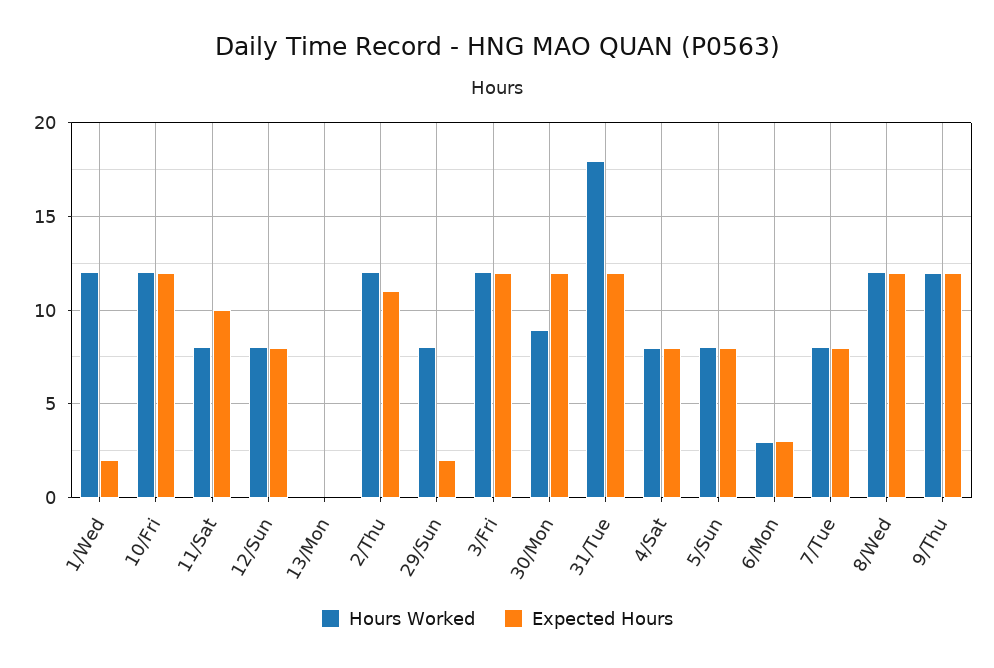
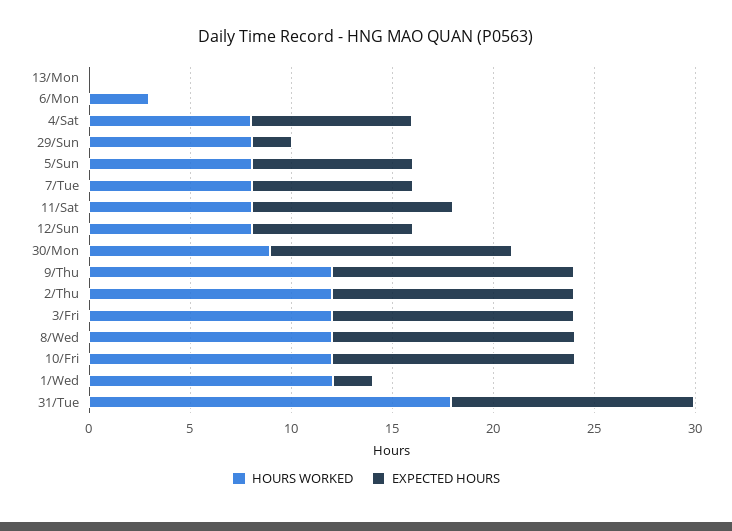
  {
    "Hours Worked": {
      "1/Wed": 12,
      "10/Fri": 12,
      "11/Sat": 8,
      "12/Sun": 8,
      "13/Mon": 0,
      "2/Thu": 12,
      "29/Sun": 8,
      "3/Fri": 12,
      "30/Mon": 9,
      "31/Tue": 18,
      "4/Sat": 8,
      "5/Sun": 8,
      "6/Mon": 3,
      "7/Tue": 8,
      "8/Wed": 12,
      "9/Thu": 12
    },
    "Expected Hours": {
      "1/Wed": 2,
      "10/Fri": 12,
      "11/Sat": 10,
      "12/Sun": 8,
      "13/Mon": 0,
-     "2/Thu": 11,
+     "2/Thu": 12,
      "29/Sun": 2,
      "3/Fri": 12,
      "30/Mon": 12,
      "31/Tue": 12,
      "4/Sat": 8,
      "5/Sun": 8,
-     "6/Mon": 3,
+     "6/Mon": 0,
      "7/Tue": 8,
      "8/Wed": 12,
      "9/Thu": 12
    }
  }

